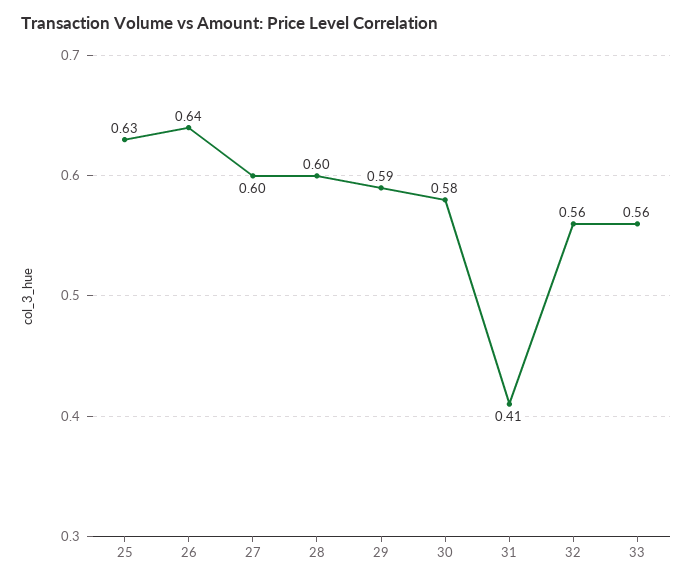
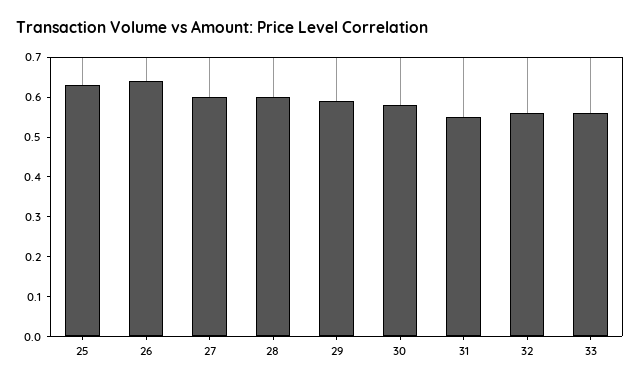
  {
    "25": 0.63,
    "26": 0.64,
    "27": 0.6,
    "28": 0.6,
    "29": 0.59,
    "30": 0.58,
-   "31": 0.41,
+   "31": 0.55,
    "32": 0.56,
    "33": 0.56
  }

